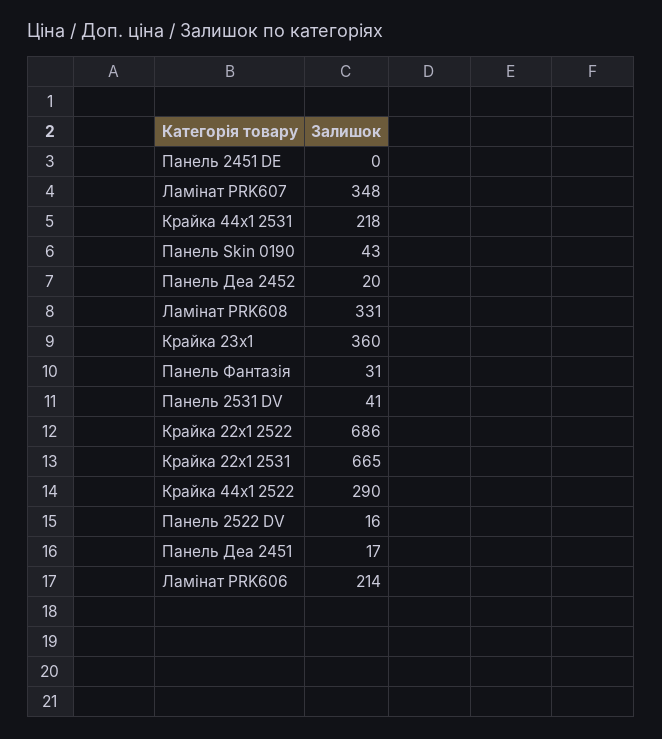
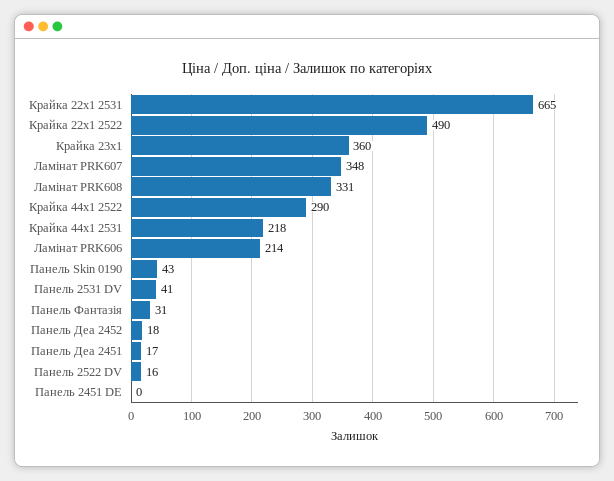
  {
    "Панель 2451 DE": 0,
    "Ламінат PRK607": 348,
    "Крайка 44x1 2531": 218,
    "Панель Skin 0190": 43,
-   "Панель Деа 2452": 20,
+   "Панель Деа 2452": 18,
    "Ламінат PRK608": 331,
    "Крайка 23x1": 360,
    "Панель Фантазія": 31,
    "Панель 2531 DV": 41,
-   "Крайка 22x1 2522": 686,
+   "Крайка 22x1 2522": 490,
    "Крайка 22x1 2531": 665,
    "Крайка 44x1 2522": 290,
    "Панель 2522 DV": 16,
    "Панель Деа 2451": 17,
    "Ламінат PRK606": 214
  }

